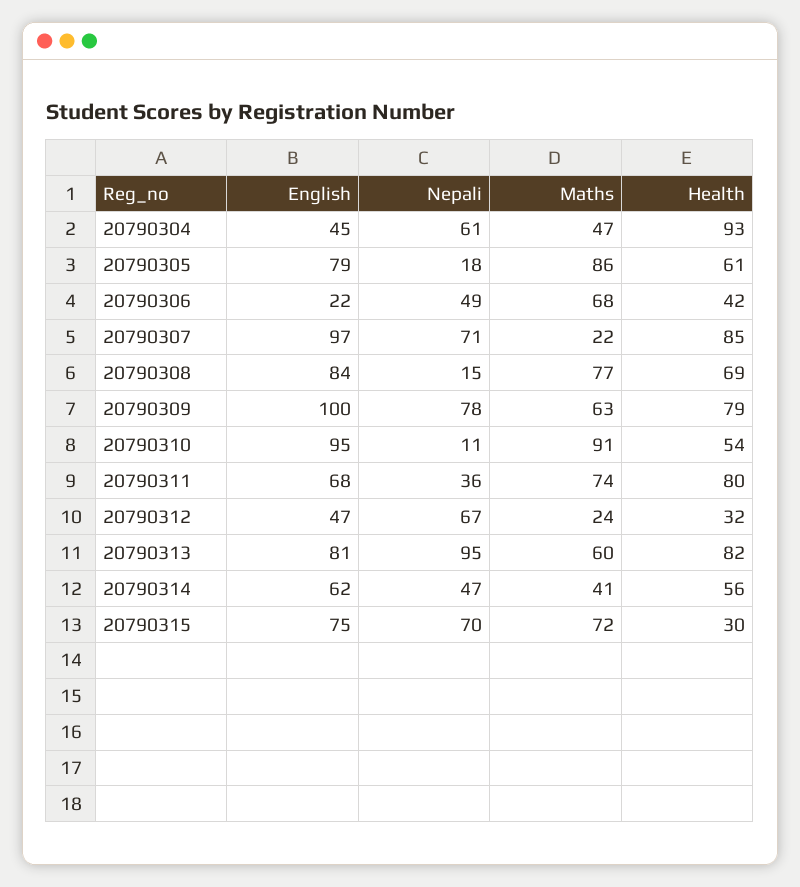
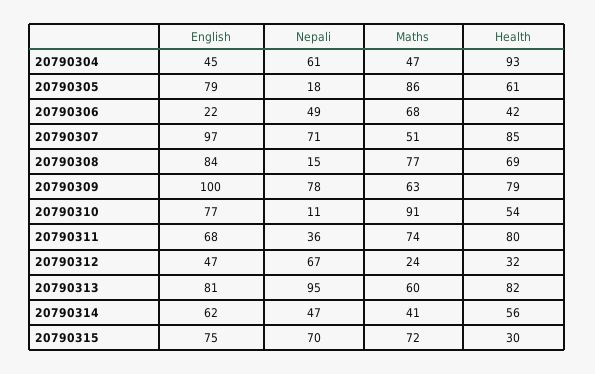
  {
    "English": {
      "20790304": 45,
      "20790305": 79,
      "20790306": 22,
      "20790307": 97,
      "20790308": 84,
      "20790309": 100,
-     "20790310": 95,
+     "20790310": 77,
      "20790311": 68,
      "20790312": 47,
      "20790313": 81,
      "20790314": 62,
      "20790315": 75
    },
    "Nepali": {
      "20790304": 61,
      "20790305": 18,
      "20790306": 49,
      "20790307": 71,
      "20790308": 15,
      "20790309": 78,
      "20790310": 11,
      "20790311": 36,
      "20790312": 67,
      "20790313": 95,
      "20790314": 47,
      "20790315": 70
    },
    "Maths": {
      "20790304": 47,
      "20790305": 86,
      "20790306": 68,
-     "20790307": 22,
+     "20790307": 51,
      "20790308": 77,
      "20790309": 63,
      "20790310": 91,
      "20790311": 74,
      "20790312": 24,
      "20790313": 60,
      "20790314": 41,
      "20790315": 72
    },
    "Health": {
      "20790304": 93,
      "20790305": 61,
      "20790306": 42,
      "20790307": 85,
      "20790308": 69,
      "20790309": 79,
      "20790310": 54,
      "20790311": 80,
      "20790312": 32,
      "20790313": 82,
      "20790314": 56,
      "20790315": 30
    }
  }

